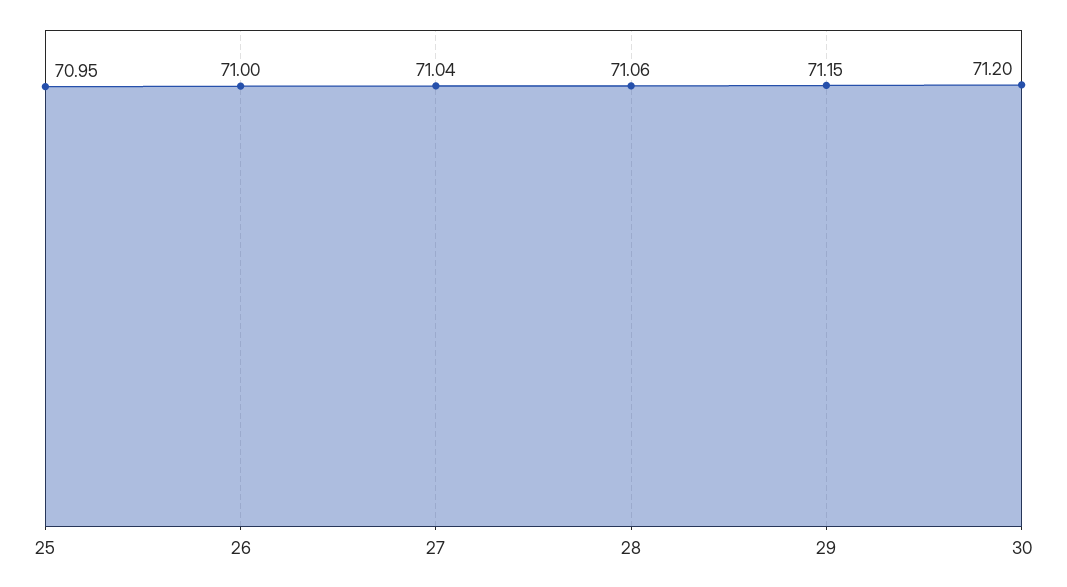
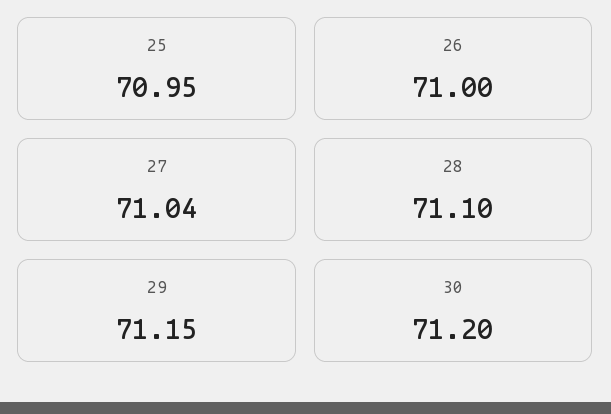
  {
    "25": 70.95,
    "26": 71,
    "27": 71.04,
-   "28": 71.06,
+   "28": 71.1,
    "29": 71.15,
    "30": 71.2
  }

